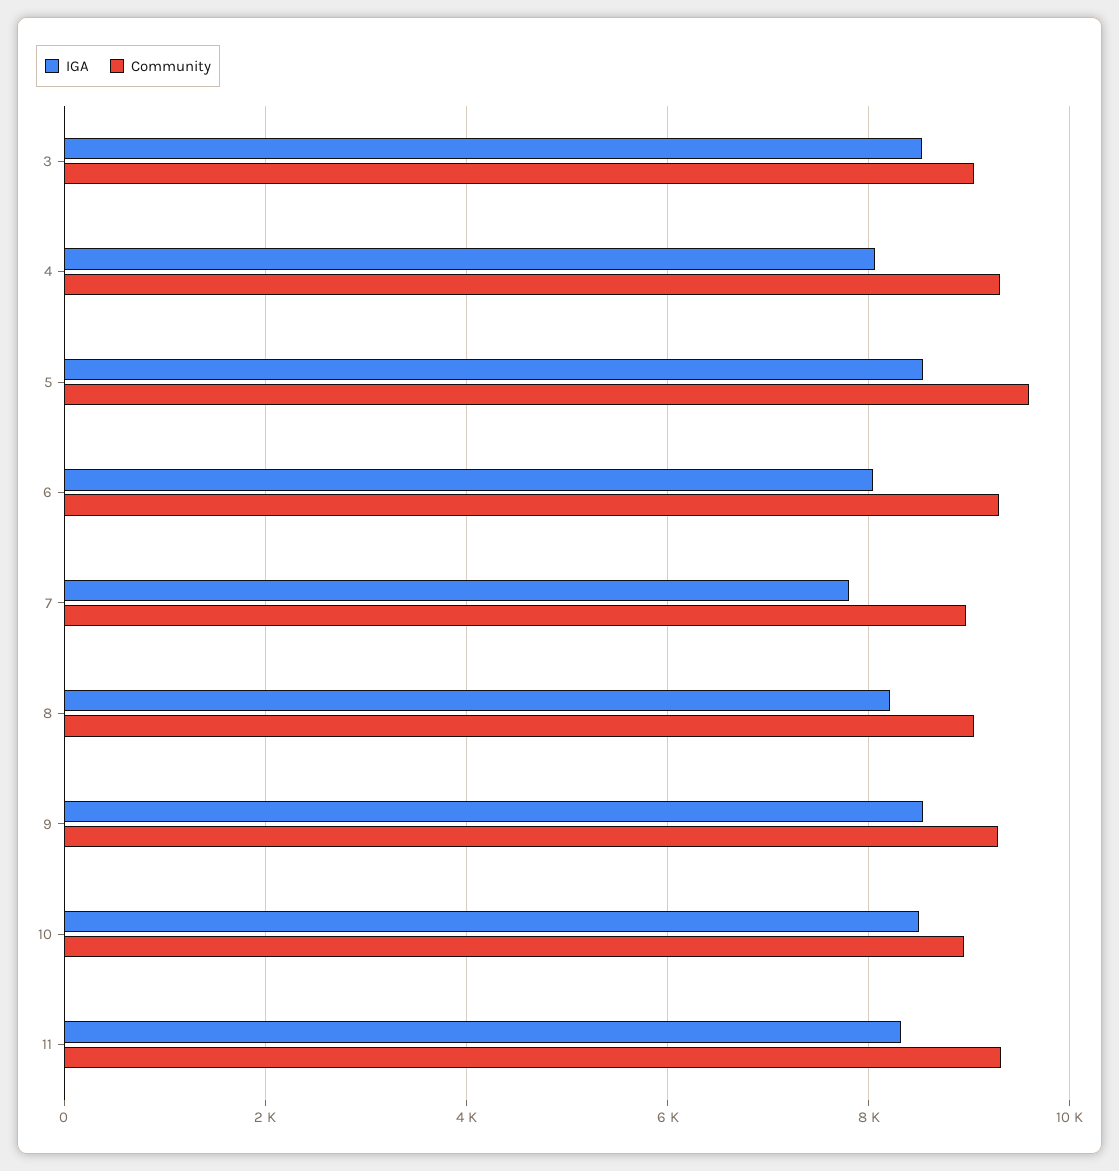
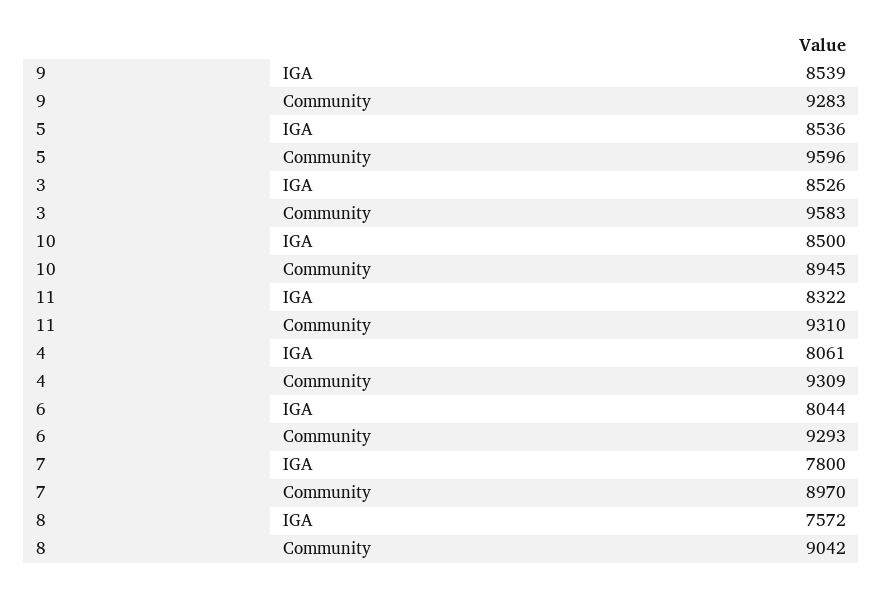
  {
    "IGA": {
      "3": 8526,
      "4": 8061,
      "5": 8536,
      "6": 8044,
      "7": 7800,
-     "8": 8200,
+     "8": 7572,
      "9": 8539,
      "10": 8500,
      "11": 8322
    },
    "Community": {
-     "3": 9000,
+     "3": 9583,
      "4": 9309,
      "5": 9596,
      "6": 9293,
      "7": 8970,
      "8": 9042,
      "9": 9283,
      "10": 8945,
      "11": 9310
    }
  }

